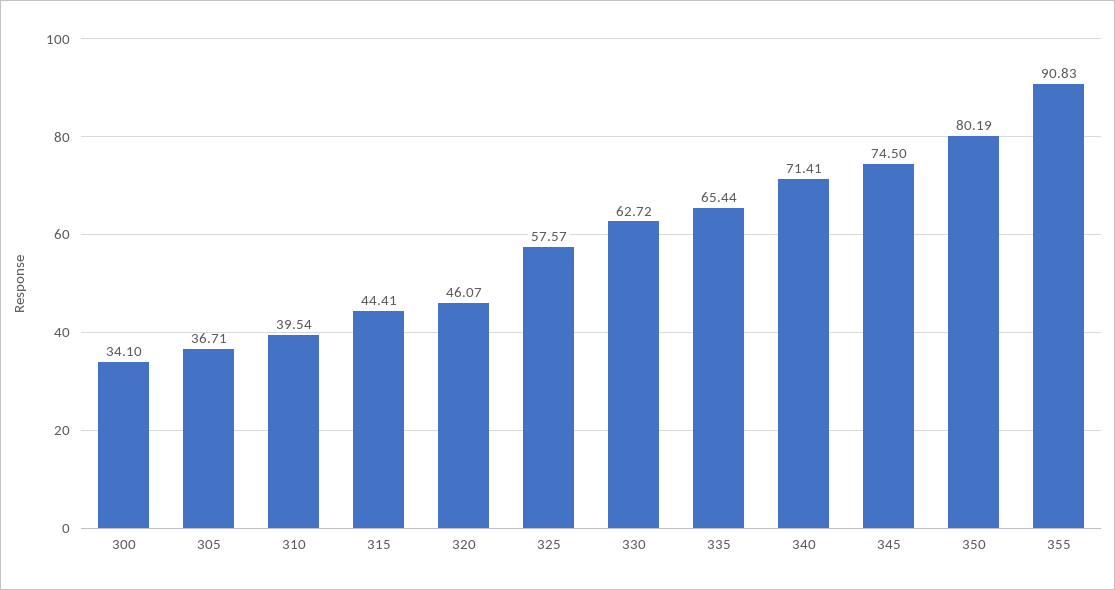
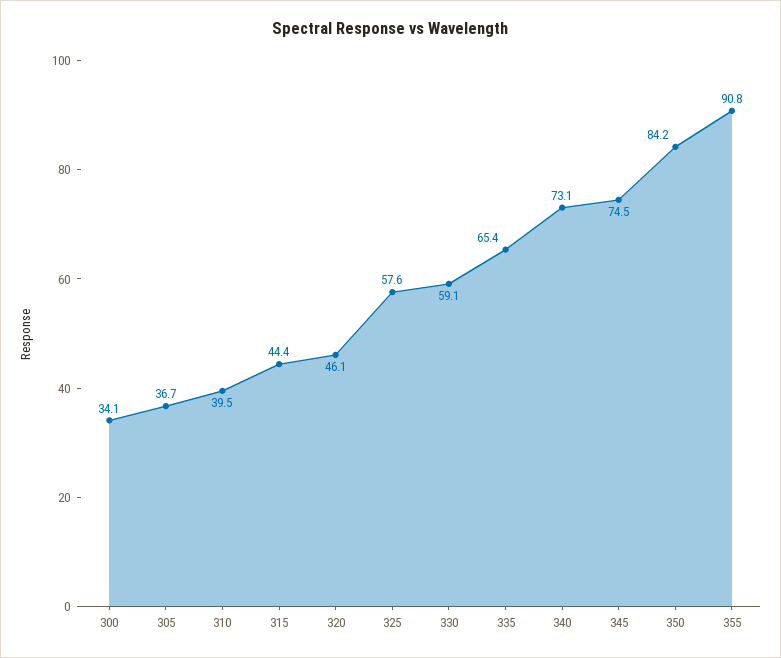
  {
    "300": 34.1,
    "305": 36.71,
    "310": 39.54,
    "315": 44.41,
    "320": 46.07,
    "325": 57.57,
-   "330": 62.72,
+   "330": 59.1,
    "335": 65.44,
-   "340": 71.41,
+   "340": 73.1,
    "345": 74.5,
-   "350": 80.19,
+   "350": 84.2,
    "355": 90.83
  }

